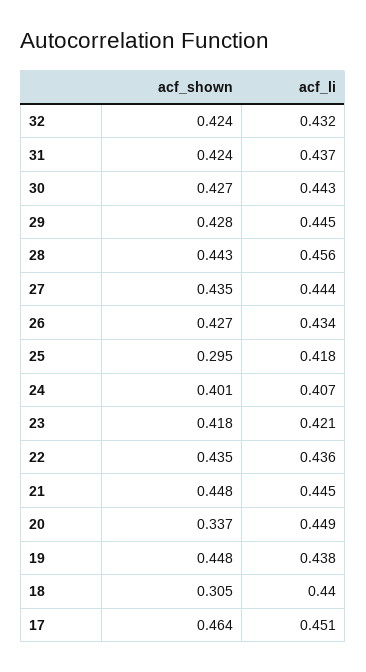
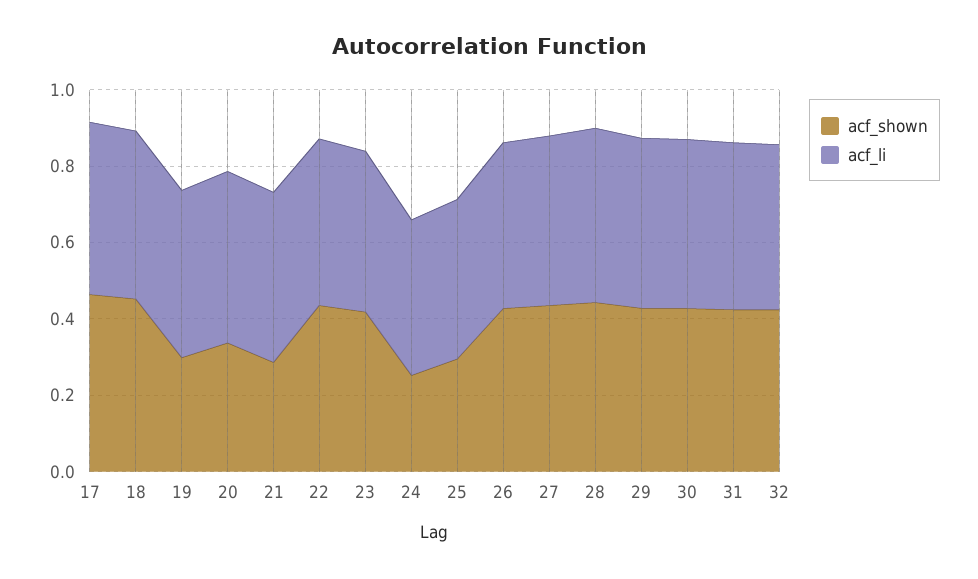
  {
    "acf_shown": {
      "32": 0.424,
      "31": 0.424,
      "30": 0.427,
      "29": 0.428,
      "28": 0.443,
      "27": 0.435,
      "26": 0.427,
      "25": 0.295,
-     "24": 0.401,
+     "24": 0.25,
      "23": 0.418,
      "22": 0.435,
-     "21": 0.448,
+     "21": 0.3,
      "20": 0.337,
-     "19": 0.448,
+     "19": 0.3,
-     "18": 0.305,
+     "18": 0.45,
      "17": 0.464
    },
    "acf_li": {
      "32": 0.432,
      "31": 0.437,
      "30": 0.443,
      "29": 0.445,
      "28": 0.456,
      "27": 0.444,
      "26": 0.434,
      "25": 0.418,
      "24": 0.407,
      "23": 0.421,
      "22": 0.436,
      "21": 0.445,
      "20": 0.449,
      "19": 0.438,
      "18": 0.44,
      "17": 0.451
    }
  }

